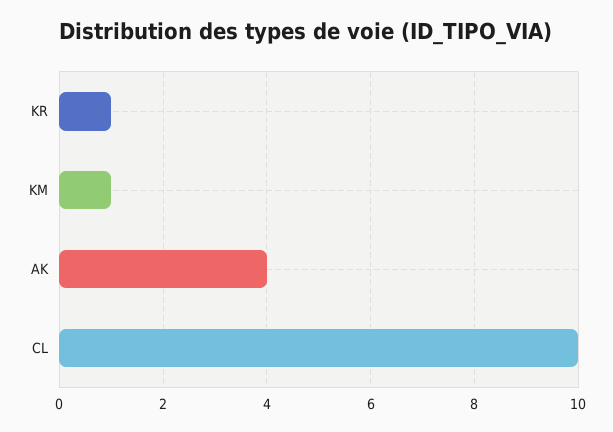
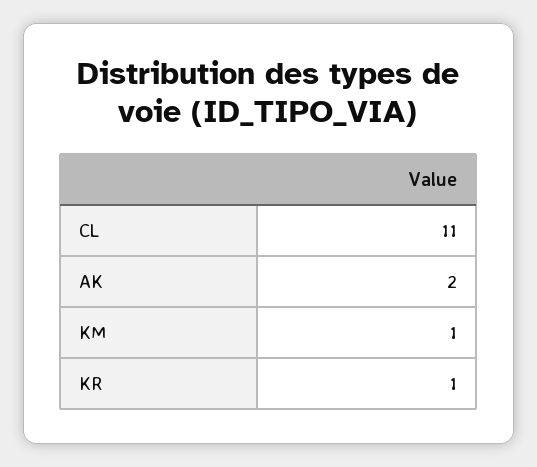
  {
    "KR": 1,
    "KM": 1,
-   "AK": 4,
+   "AK": 2,
-   "CL": 10
+   "CL": 11
  }

